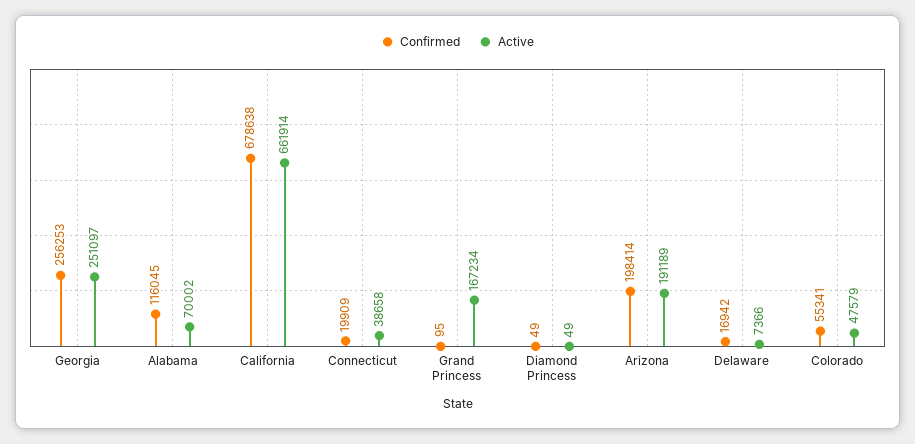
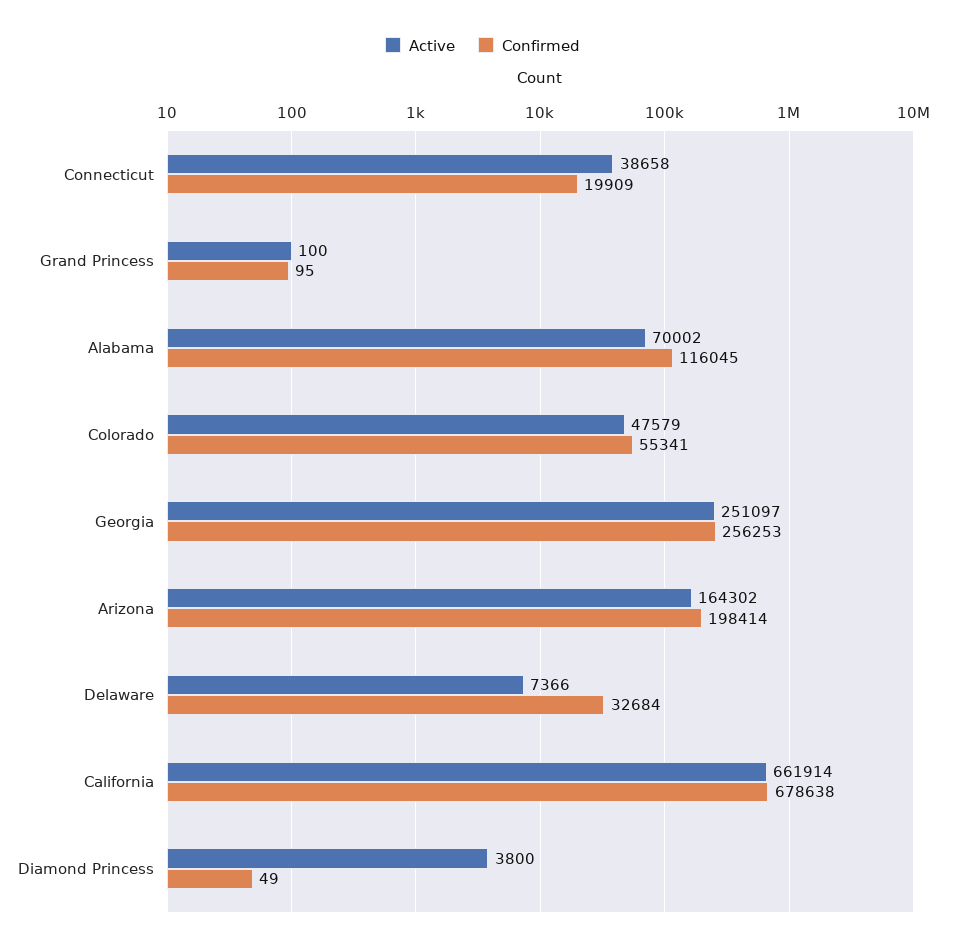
  {
    "Confirmed": {
      "Georgia": 256253,
      "Alabama": 116045,
      "California": 678638,
      "Connecticut": 19909,
      "Grand Princess": 95,
      "Diamond Princess": 49,
      "Arizona": 198414,
-     "Delaware": 16942,
+     "Delaware": 32684,
      "Colorado": 55341
    },
    "Active": {
      "Georgia": 251097,
      "Alabama": 70002,
      "California": 661914,
      "Connecticut": 38658,
-     "Grand Princess": 167234,
+     "Grand Princess": 100,
-     "Diamond Princess": 49,
+     "Diamond Princess": 3800,
-     "Arizona": 191189,
+     "Arizona": 164302,
      "Delaware": 7366,
      "Colorado": 47579
    }
  }

